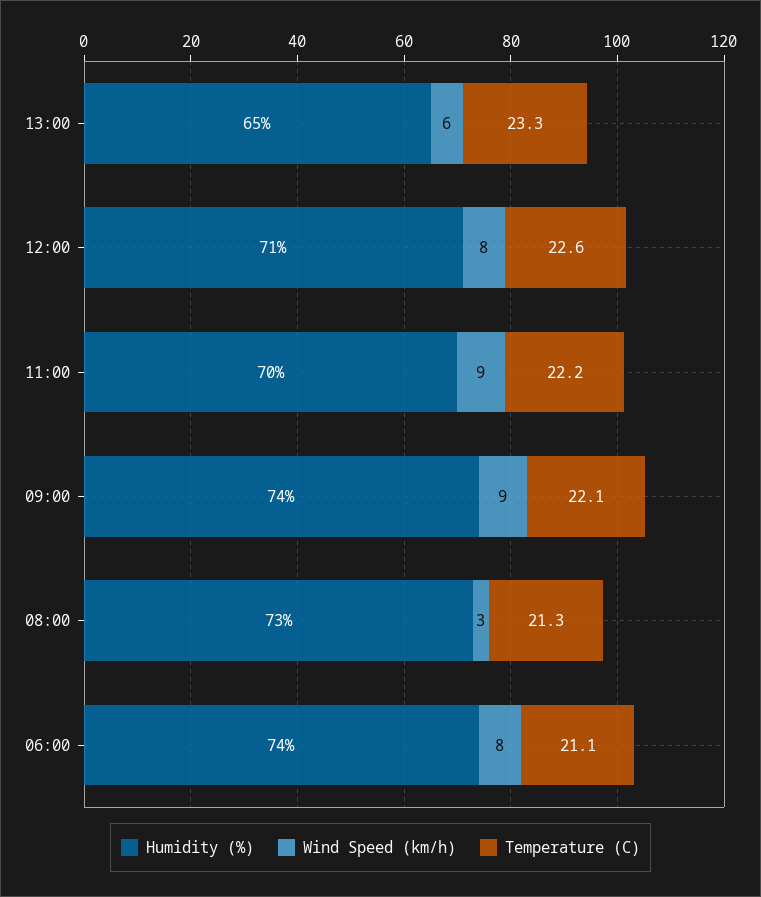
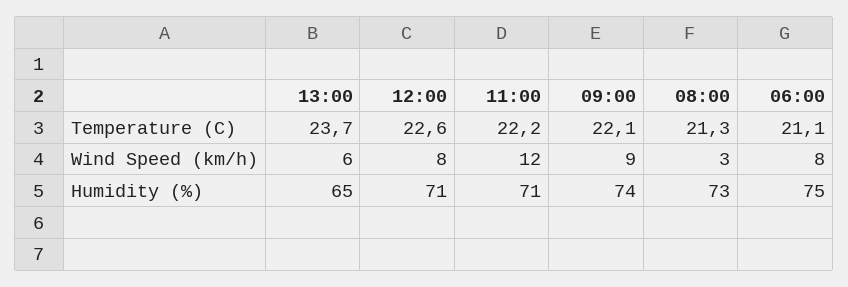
  {
    "Humidity (%)": {
      "13:00": 65,
      "12:00": 71,
-     "11:00": 70,
+     "11:00": 71,
      "09:00": 74,
      "08:00": 73,
-     "06:00": 74
+     "06:00": 75
    },
    "Wind Speed (km/h)": {
      "13:00": 6,
      "12:00": 8,
-     "11:00": 9,
+     "11:00": 12,
      "09:00": 9,
      "08:00": 3,
      "06:00": 8
    },
    "Temperature (C)": {
-     "13:00": 23.3,
+     "13:00": 23.7,
      "12:00": 22.6,
      "11:00": 22.2,
      "09:00": 22.1,
      "08:00": 21.3,
      "06:00": 21.1
    }
  }

